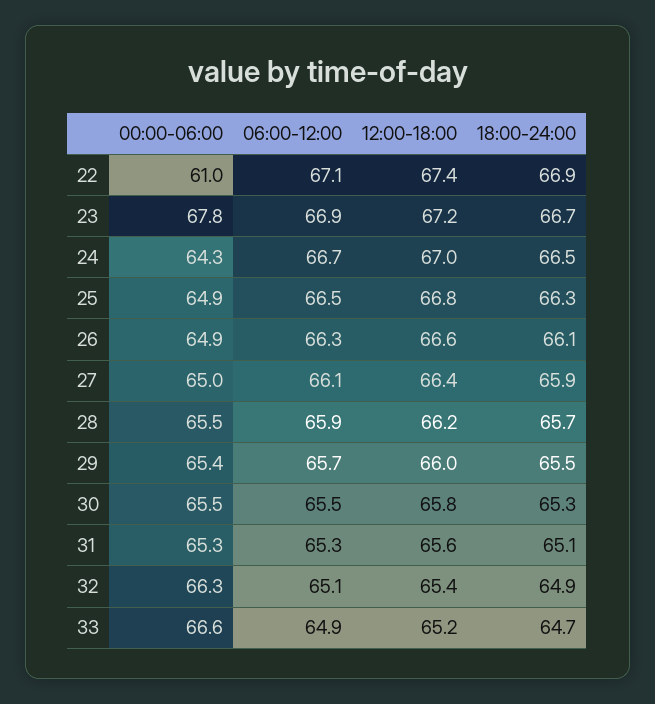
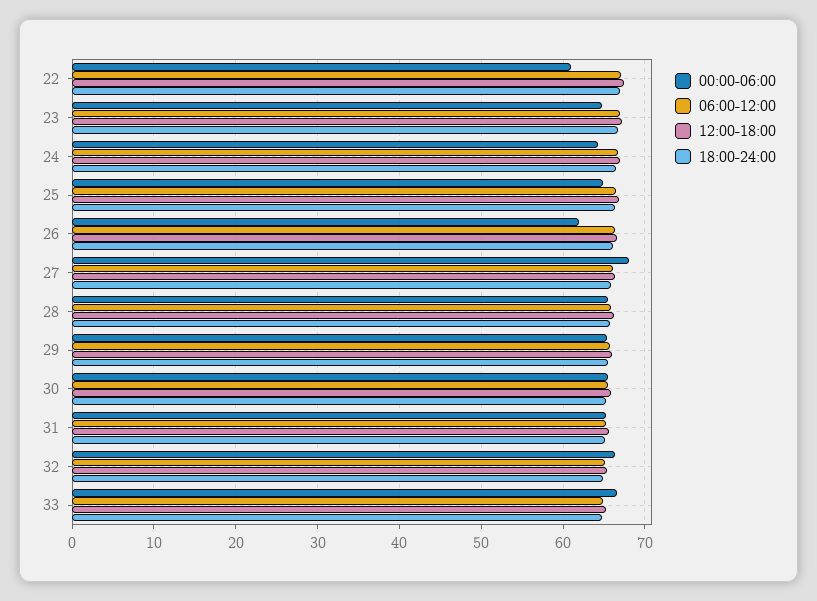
  {
    "00:00-06:00": {
      "22": 61,
-     "23": 67.8,
+     "23": 65,
      "24": 64.3,
      "25": 64.9,
-     "26": 64.9,
+     "26": 62,
-     "27": 65,
+     "27": 68,
      "28": 65.5,
      "29": 65.4,
      "30": 65.5,
      "31": 65.3,
      "32": 66.3,
      "33": 66.6
    },
    "06:00-12:00": {
      "22": 67.1,
      "23": 66.9,
      "24": 66.7,
      "25": 66.5,
      "26": 66.3,
      "27": 66.1,
      "28": 65.9,
      "29": 65.7,
      "30": 65.5,
      "31": 65.3,
      "32": 65.1,
      "33": 64.9
    },
    "12:00-18:00": {
      "22": 67.4,
      "23": 67.2,
      "24": 67,
      "25": 66.8,
      "26": 66.6,
      "27": 66.4,
      "28": 66.2,
      "29": 66,
      "30": 65.8,
      "31": 65.6,
      "32": 65.4,
      "33": 65.2
    },
    "18:00-24:00": {
      "22": 66.9,
      "23": 66.7,
      "24": 66.5,
      "25": 66.3,
      "26": 66.1,
      "27": 65.9,
      "28": 65.7,
      "29": 65.5,
      "30": 65.3,
      "31": 65.1,
      "32": 64.9,
      "33": 64.7
    }
  }

